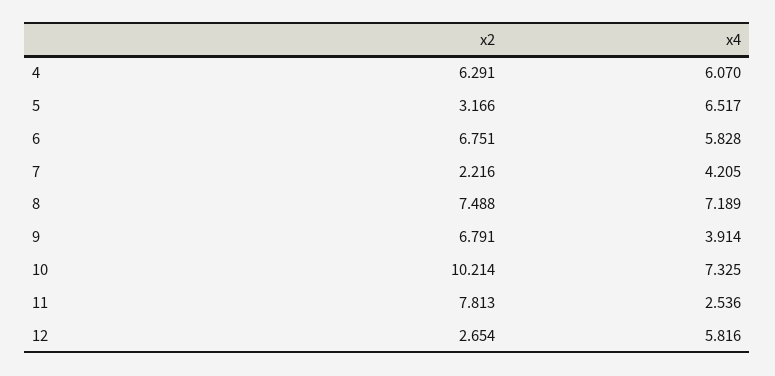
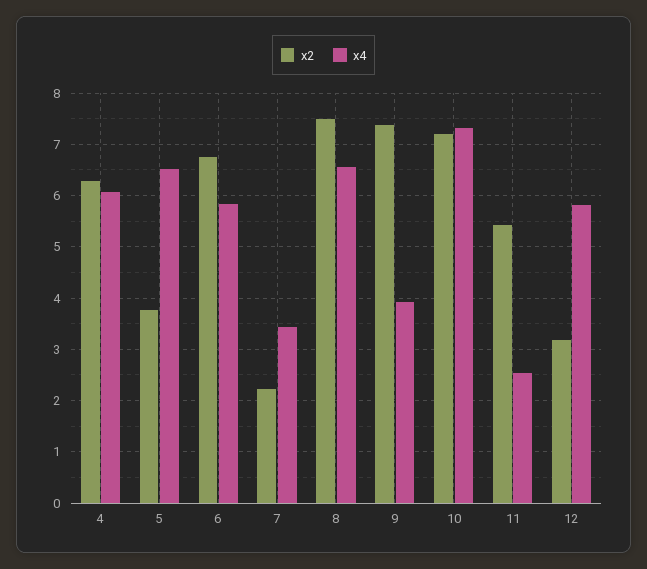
  {
    "x2": {
      "4": 6.291,
-     "5": 3.166,
+     "5": 3.8,
      "6": 6.751,
      "7": 2.216,
      "8": 7.488,
-     "9": 6.791,
+     "9": 7.4,
-     "10": 10.214,
+     "10": 7.2,
-     "11": 7.813,
+     "11": 5.4,
-     "12": 2.654
+     "12": 3.2
    },
    "x4": {
      "4": 6.07,
      "5": 6.517,
      "6": 5.828,
-     "7": 4.205,
+     "7": 3.4,
-     "8": 7.189,
+     "8": 6.6,
      "9": 3.914,
      "10": 7.325,
      "11": 2.536,
      "12": 5.816
    }
  }

